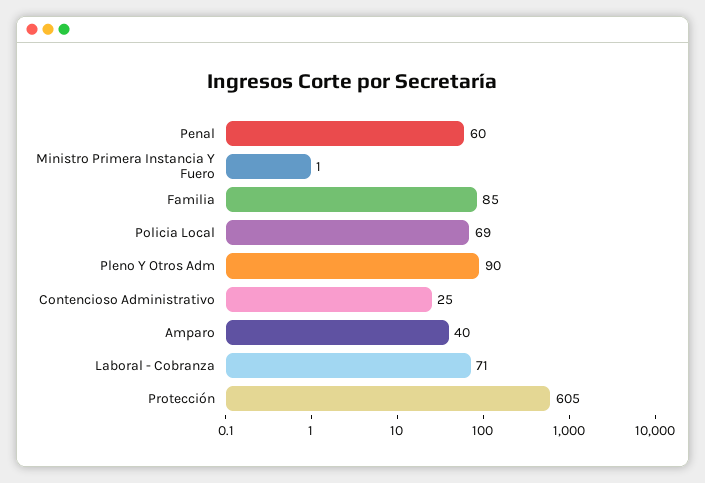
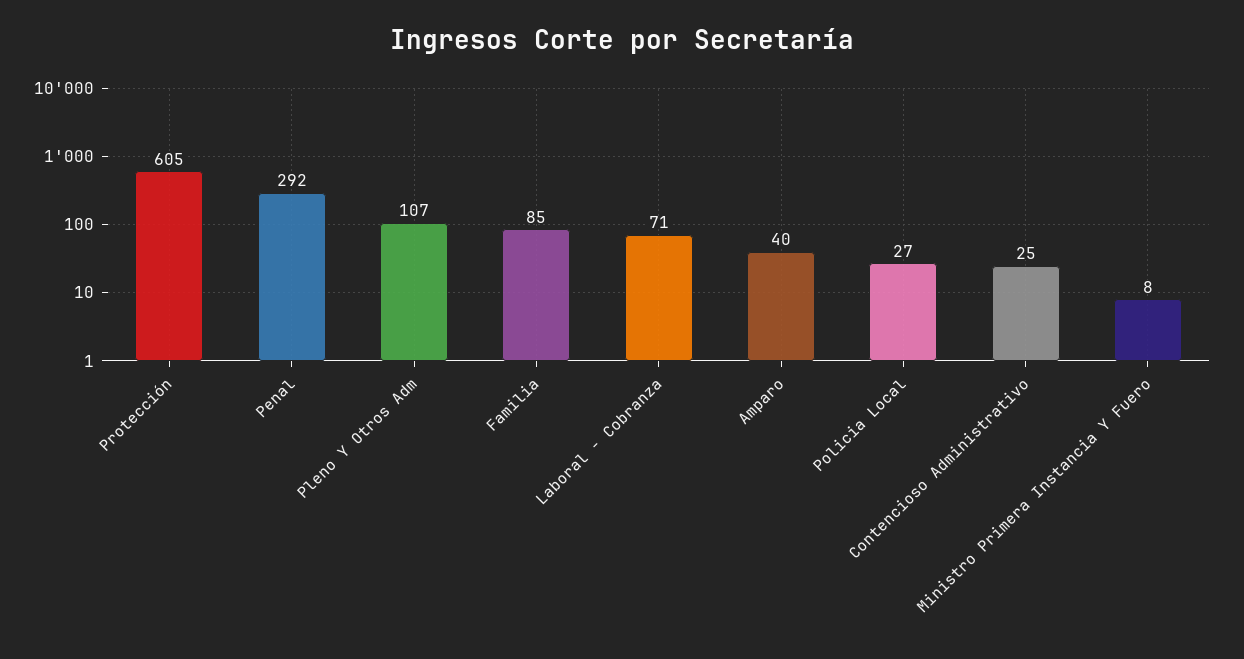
  {
-   "Penal": 60,
+   "Penal": 292,
-   "Ministro Primera Instancia Y Fuero": 1,
+   "Ministro Primera Instancia Y Fuero": 8,
    "Familia": 85,
-   "Policia Local": 69,
+   "Policia Local": 27,
-   "Pleno Y Otros Adm": 90,
+   "Pleno Y Otros Adm": 107,
    "Contencioso Administrativo": 25,
    "Amparo": 40,
    "Laboral - Cobranza": 71,
    "Protección": 605
  }

